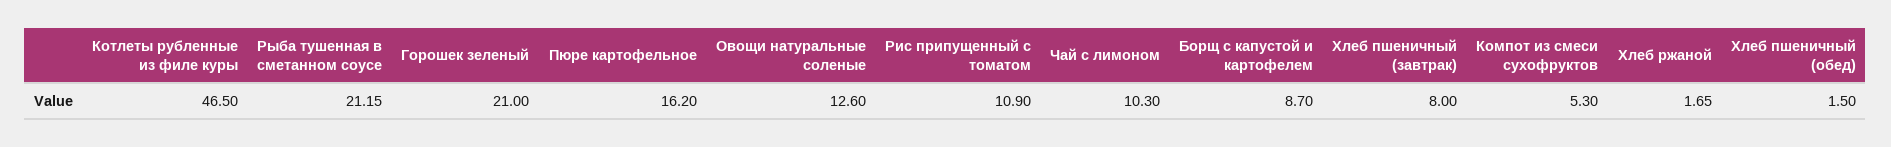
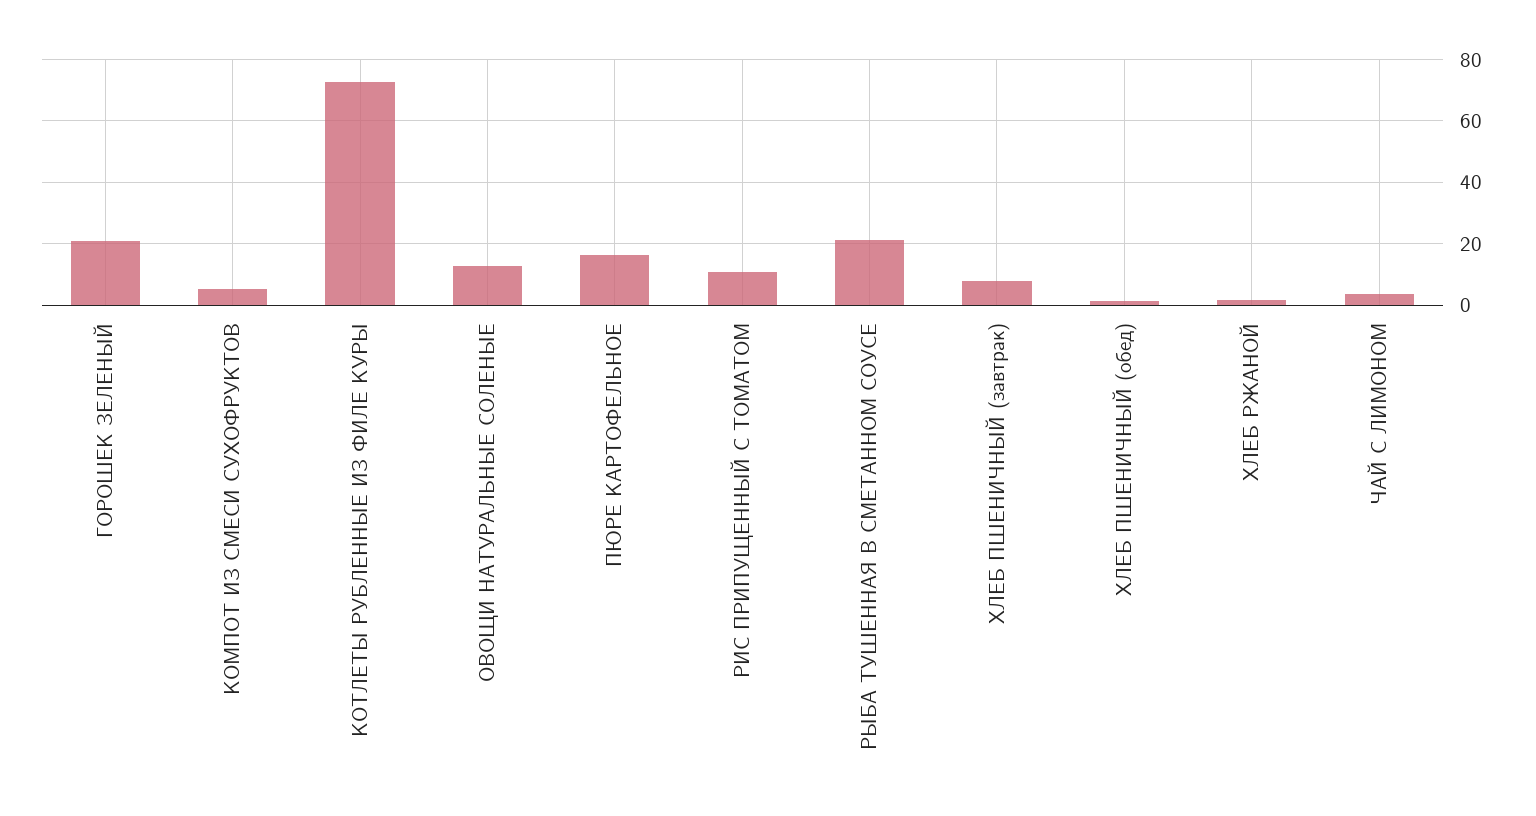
  {
-   "Котлеты рубленные из филе куры": 46.5,
+   "Котлеты рубленные из филе куры": 72,
    "Рыба тушенная в сметанном соусе": 21.15,
    "Горошек зеленый": 21,
    "Пюре картофельное": 16.2,
    "Овощи натуральные соленые": 12.6,
    "Рис припущенный с томатом": 10.9,
-   "Чай с лимоном": 10.3,
+   "Чай с лимоном": 4,
-   "Борщ с капустой и картофелем": 8.7,
    "Хлеб пшеничный (завтрак)": 8,
    "Компот из смеси сухофруктов": 5.3,
    "Хлеб ржаной": 1.65,
    "Хлеб пшеничный (обед)": 1.5
  }

